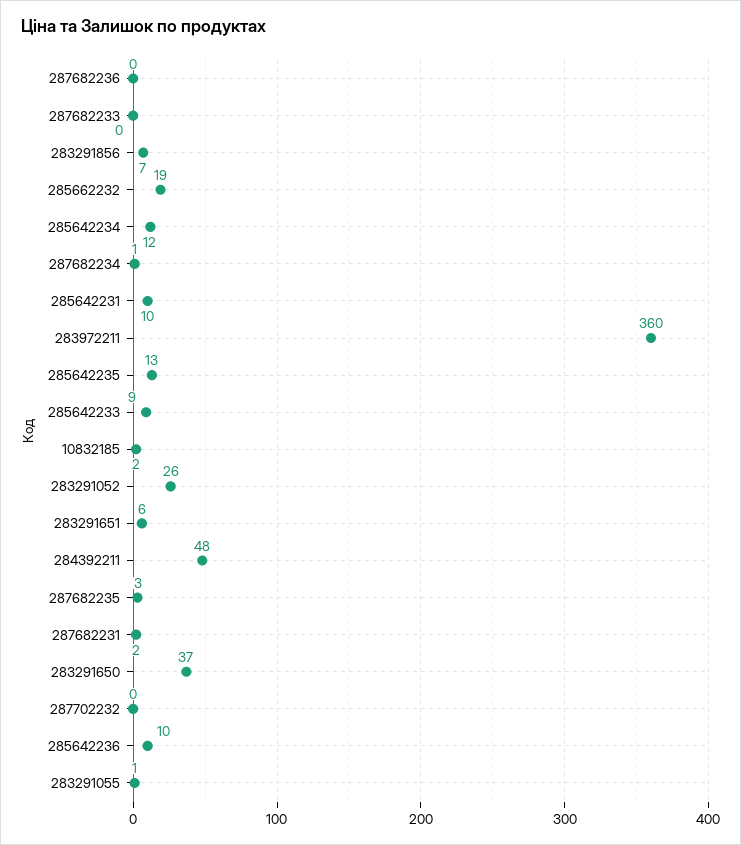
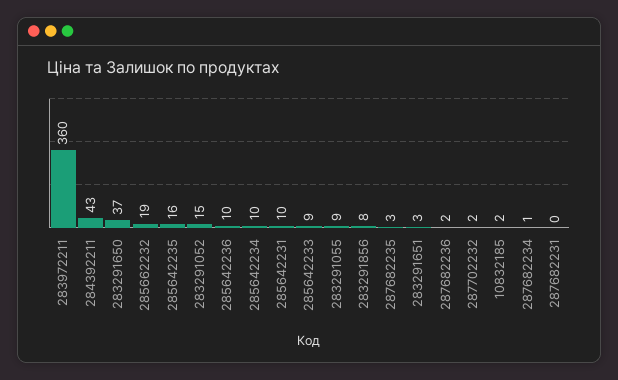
  {
-   "287682236": 0,
+   "287682236": 2,
-   "287682233": 0,
-   "283291856": 7,
+   "283291856": 8,
    "285662232": 19,
-   "285642234": 12,
+   "285642234": 10,
    "287682234": 1,
    "285642231": 10,
    "283972211": 360,
-   "285642235": 13,
+   "285642235": 16,
    "285642233": 9,
    "10832185": 2,
-   "283291052": 26,
+   "283291052": 15,
-   "283291651": 6,
+   "283291651": 3,
-   "284392211": 48,
+   "284392211": 43,
    "287682235": 3,
-   "287682231": 2,
+   "287682231": 0,
    "283291650": 37,
-   "287702232": 0,
+   "287702232": 2,
    "285642236": 10,
-   "283291055": 1
+   "283291055": 9
  }

